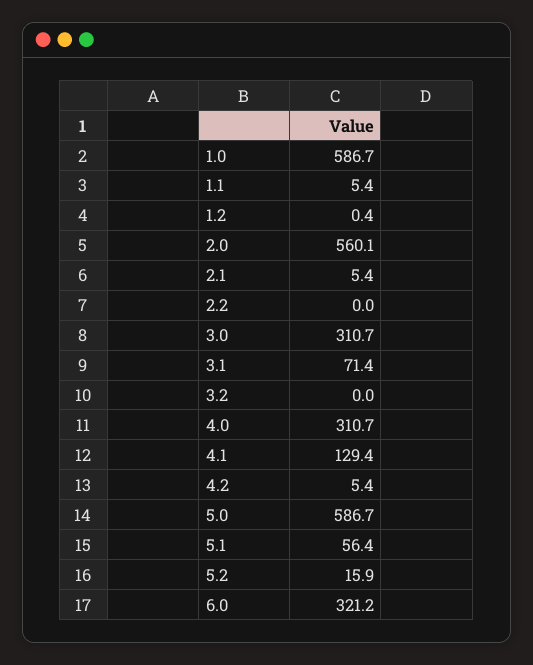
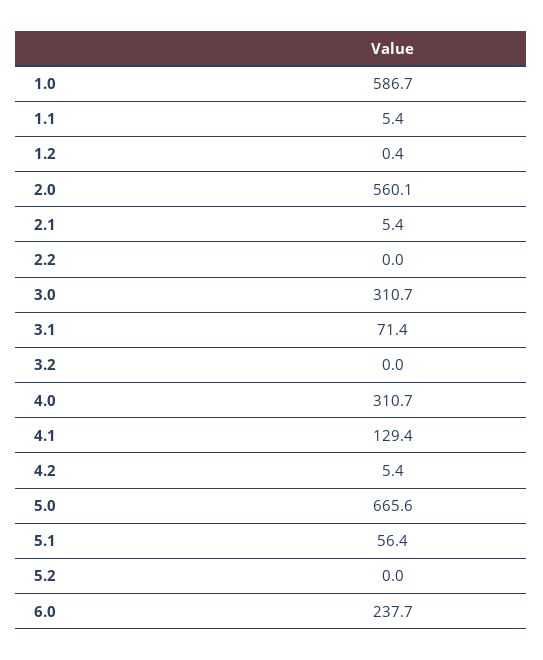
  {
    "1.0": 586.7,
    "1.1": 5.4,
    "1.2": 0.4,
    "2.0": 560.1,
    "2.1": 5.4,
    "2.2": 0,
    "3.0": 310.7,
    "3.1": 71.4,
    "3.2": 0,
    "4.0": 310.7,
    "4.1": 129.4,
    "4.2": 5.4,
-   "5.0": 586.7,
+   "5.0": 665.6,
    "5.1": 56.4,
-   "5.2": 15.9,
+   "5.2": 0,
-   "6.0": 321.2
+   "6.0": 237.7
  }

